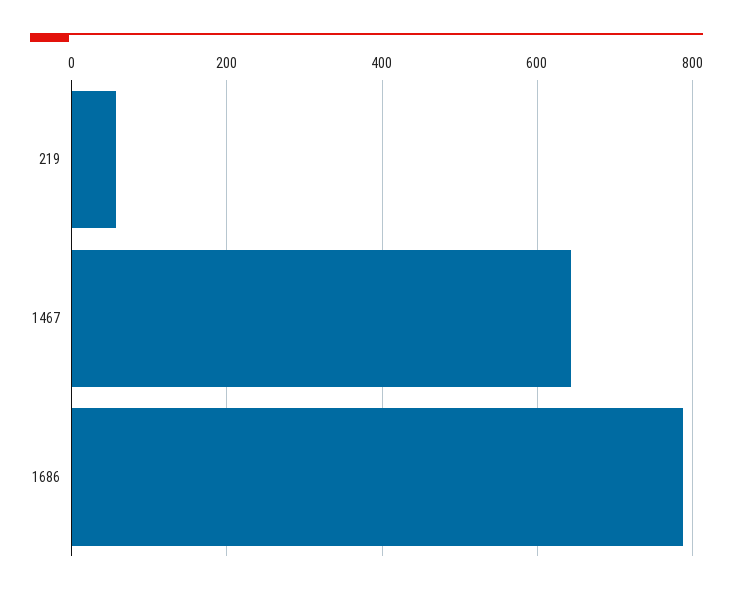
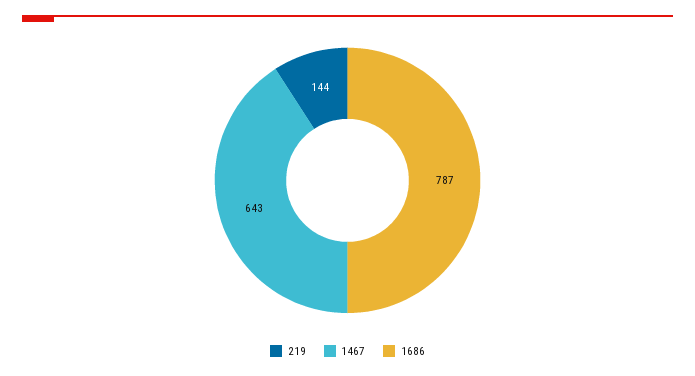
  {
-   "219": 60,
+   "219": 144,
    "1467": 643,
    "1686": 787
  }

